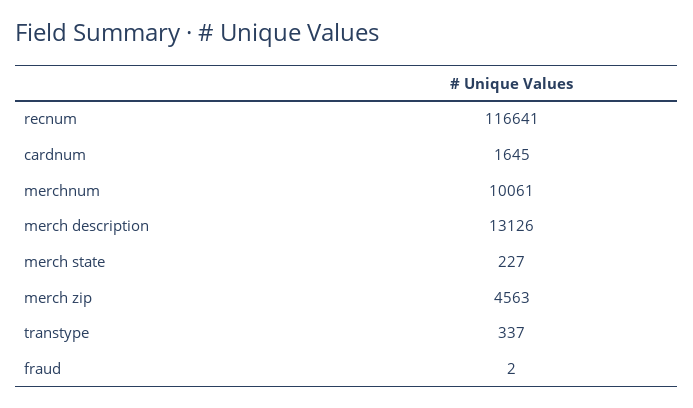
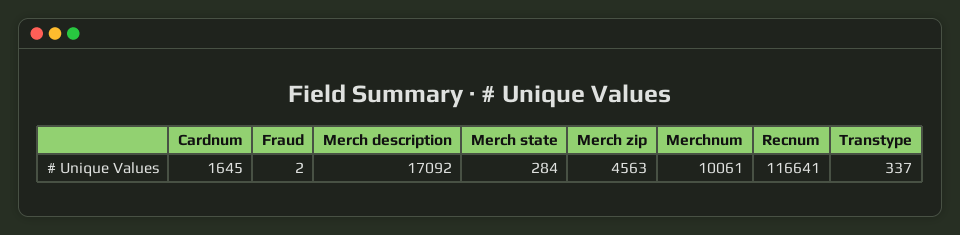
  {
    "recnum": 116641,
    "cardnum": 1645,
    "merchnum": 10061,
-   "merch description": 13126,
+   "merch description": 17092,
-   "merch state": 227,
+   "merch state": 284,
    "merch zip": 4563,
    "transtype": 337,
    "fraud": 2
  }

